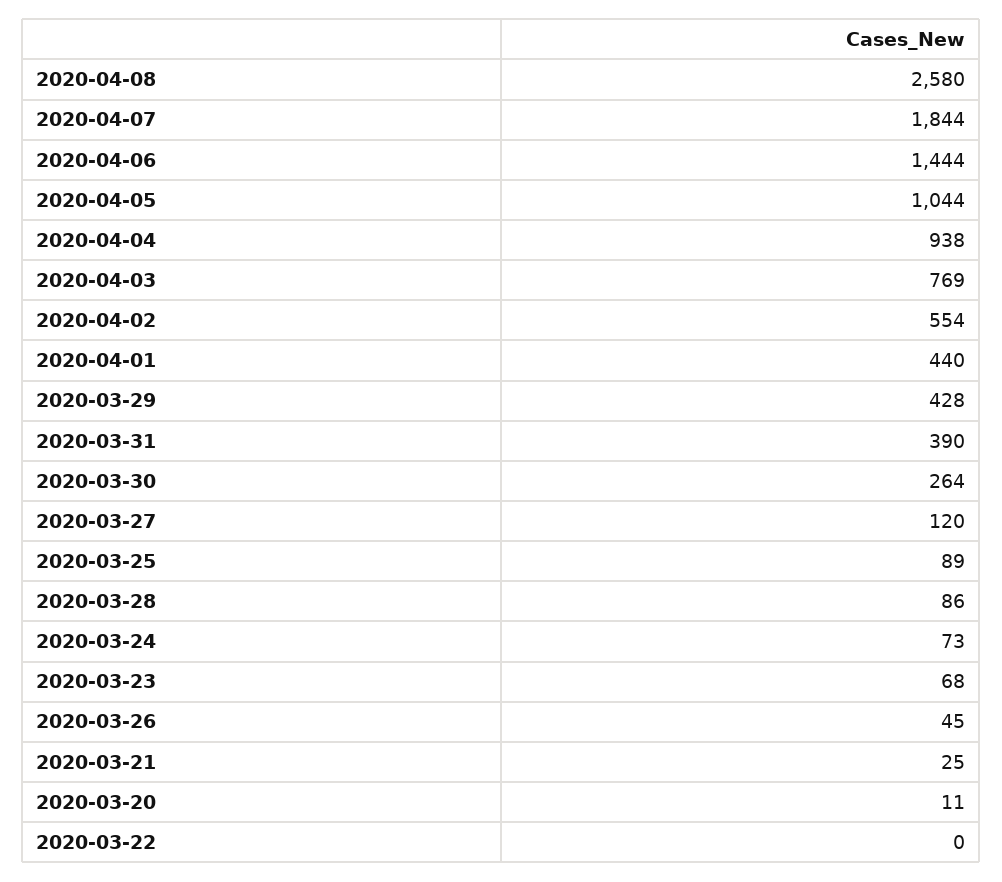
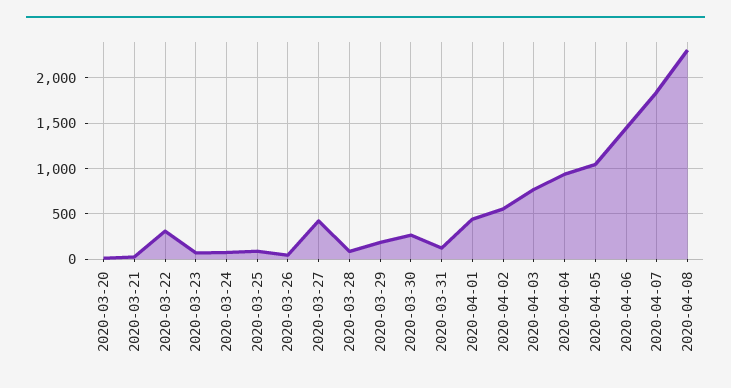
  {
-   "2020-04-08": 2580,
+   "2020-04-08": 2300,
    "2020-04-07": 1844,
    "2020-04-06": 1444,
    "2020-04-05": 1044,
    "2020-04-04": 938,
    "2020-04-03": 769,
    "2020-04-02": 554,
    "2020-04-01": 440,
-   "2020-03-29": 428,
+   "2020-03-29": 200,
-   "2020-03-31": 390,
+   "2020-03-31": 100,
    "2020-03-30": 264,
-   "2020-03-27": 120,
+   "2020-03-27": 400,
    "2020-03-25": 89,
    "2020-03-28": 86,
    "2020-03-24": 73,
    "2020-03-23": 68,
    "2020-03-26": 45,
    "2020-03-21": 25,
    "2020-03-20": 11,
-   "2020-03-22": 0
+   "2020-03-22": 300
  }

